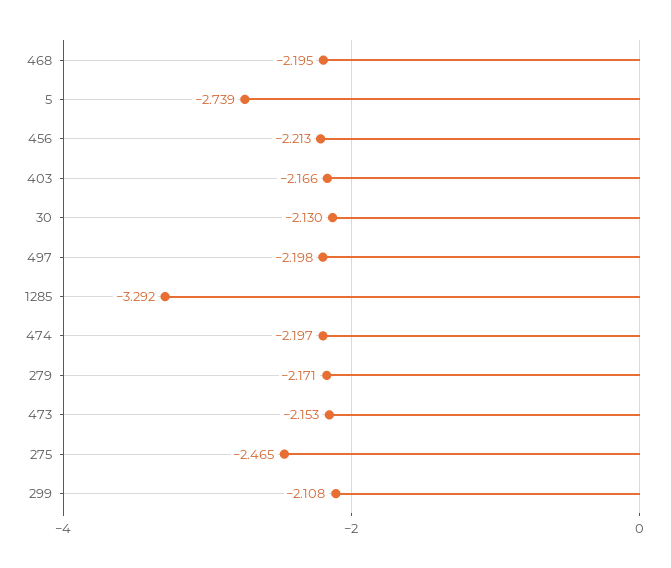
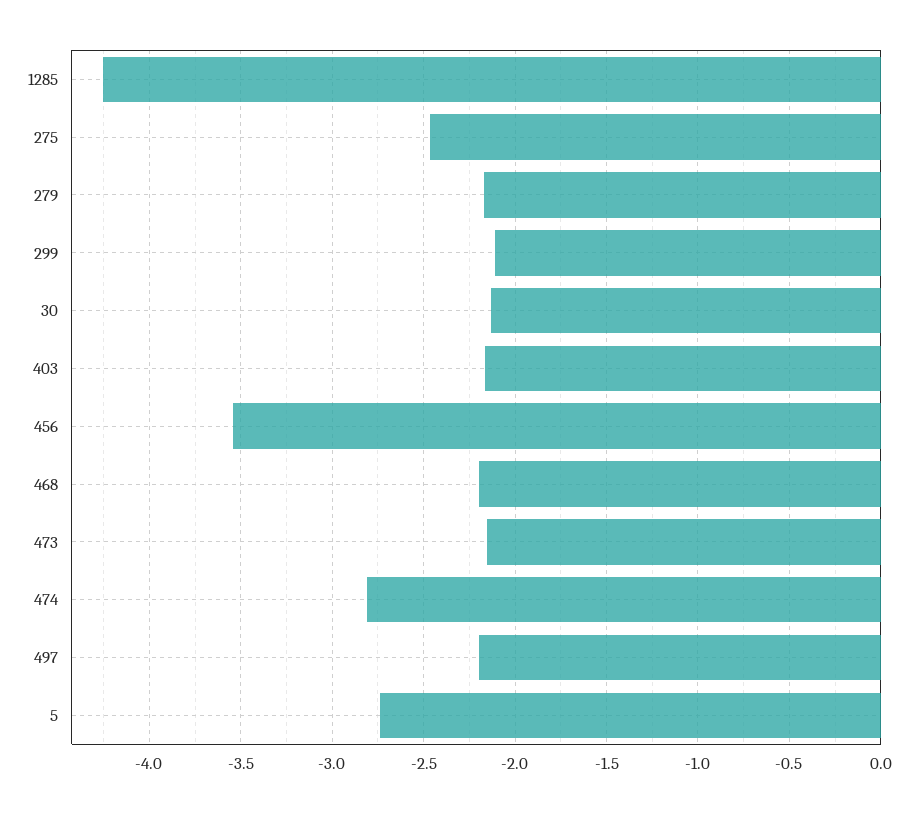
  {
    "468": -2.195,
    "5": -2.739,
-   "456": -2.213,
+   "456": -3.55,
    "403": -2.166,
    "30": -2.13,
    "497": -2.198,
-   "1285": -3.292,
+   "1285": -4.25,
-   "474": -2.197,
+   "474": -2.8,
    "279": -2.171,
    "473": -2.153,
    "275": -2.465,
    "299": -2.108
  }

